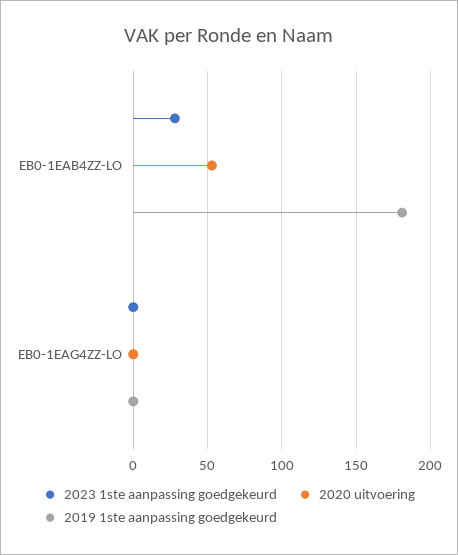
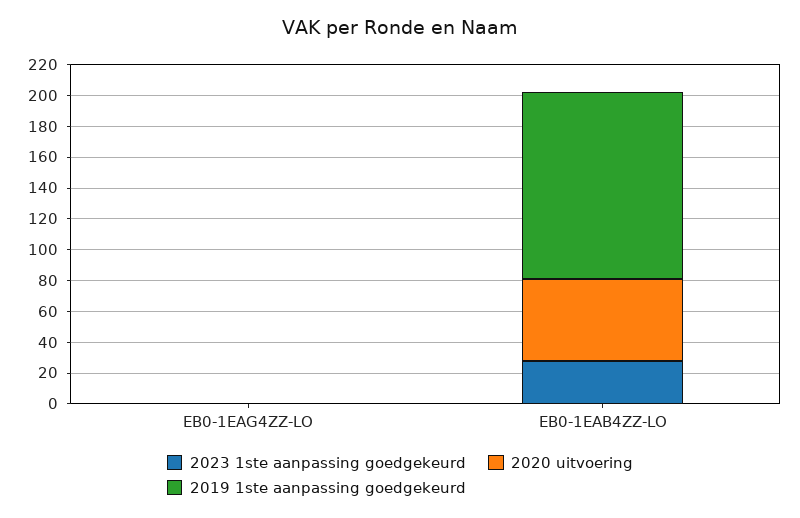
  {
    "2023 1ste aanpassing goedgekeurd": {
      "EB0-1EAB4ZZ-LO": 30,
      "EB0-1EAG4ZZ-LO": 0
    },
    "2020 uitvoering": {
      "EB0-1EAB4ZZ-LO": 55,
      "EB0-1EAG4ZZ-LO": 0
    },
    "2019 1ste aanpassing goedgekeurd": {
-     "EB0-1EAB4ZZ-LO": 180,
+     "EB0-1EAB4ZZ-LO": 120,
      "EB0-1EAG4ZZ-LO": 0
    }
  }

